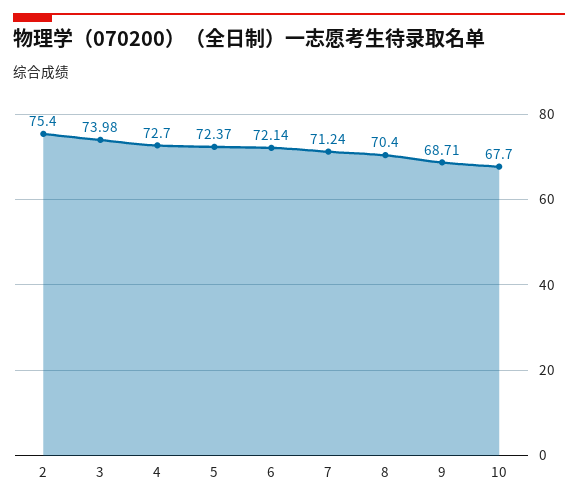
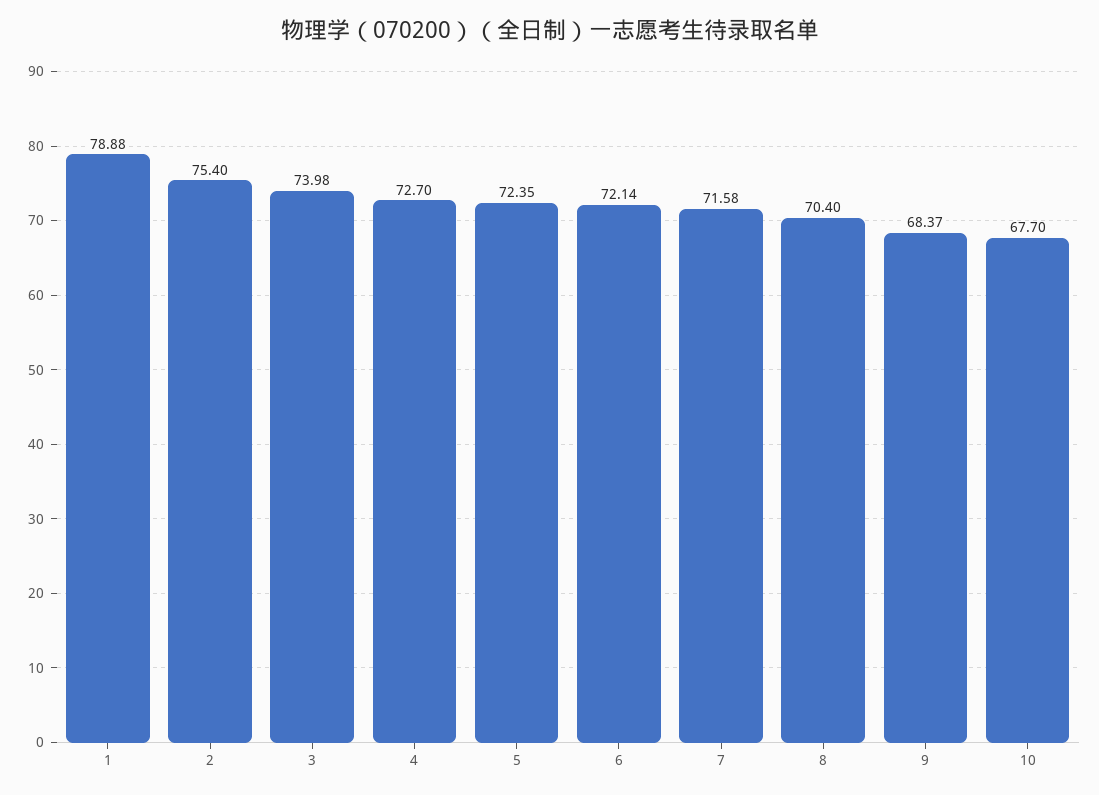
  {
    "2": 75.4,
    "3": 73.98,
    "4": 72.7,
-   "5": 72.37,
+   "5": 72.35,
    "6": 72.14,
-   "7": 71.24,
+   "7": 71.58,
    "8": 70.4,
-   "9": 68.71,
+   "9": 68.37,
-   "10": 67.7
+   "10": 67.7,
+   "1": 78.88
  }

